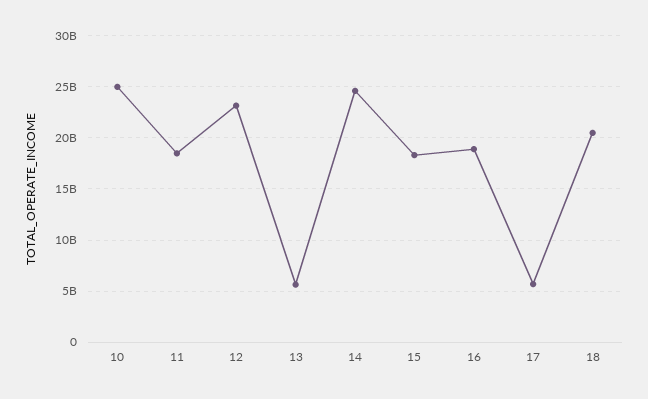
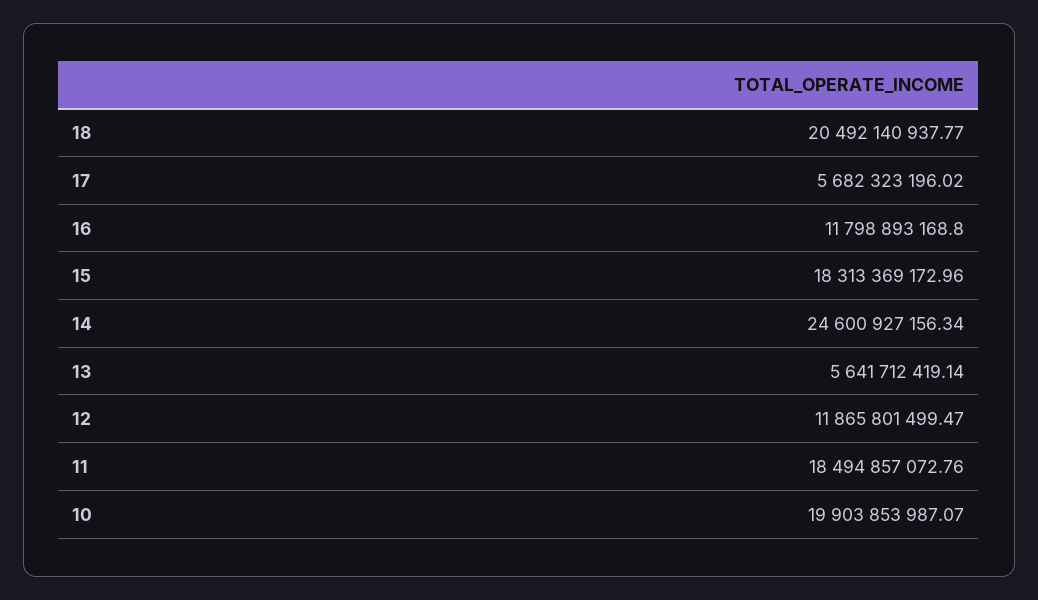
  {
-   "10": 25000000000,
+   "10": 19903853987.07,
    "11": 18494857072.76,
-   "12": 23000000000,
+   "12": 11865801499.47,
    "13": 5641712419.14,
    "14": 24600927156.34,
    "15": 18313369172.96,
-   "16": 19000000000,
+   "16": 11798893168.8,
    "17": 5682323196.02,
    "18": 20492140937.77
  }

